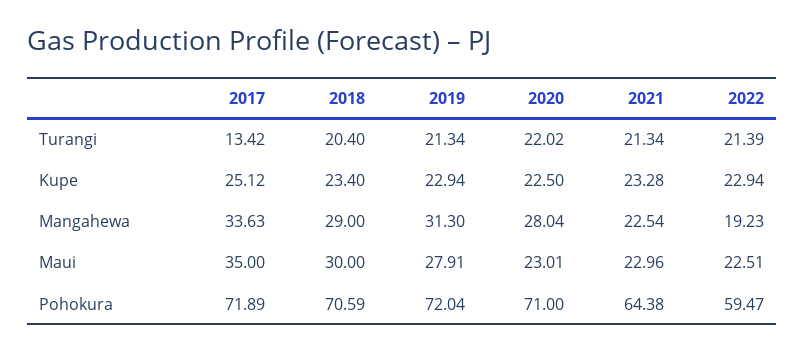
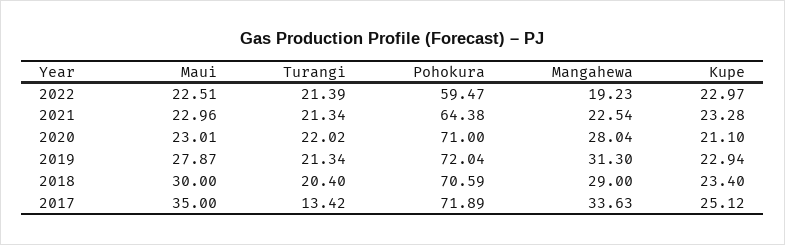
  {
    "2017": {
      "Turangi": 13.42,
      "Kupe": 25.12,
      "Mangahewa": 33.63,
      "Maui": 35,
      "Pohokura": 71.89
    },
    "2018": {
      "Turangi": 20.4,
      "Kupe": 23.4,
      "Mangahewa": 29,
      "Maui": 30,
      "Pohokura": 70.59
    },
    "2019": {
      "Turangi": 21.34,
      "Kupe": 22.94,
      "Mangahewa": 31.3,
-     "Maui": 27.91,
+     "Maui": 27.87,
      "Pohokura": 72.04
    },
    "2020": {
      "Turangi": 22.02,
-     "Kupe": 22.5,
+     "Kupe": 21.1,
      "Mangahewa": 28.04,
      "Maui": 23.01,
      "Pohokura": 71
    },
    "2021": {
      "Turangi": 21.34,
      "Kupe": 23.28,
      "Mangahewa": 22.54,
      "Maui": 22.96,
      "Pohokura": 64.38
    },
    "2022": {
      "Turangi": 21.39,
-     "Kupe": 22.94,
+     "Kupe": 22.97,
      "Mangahewa": 19.23,
      "Maui": 22.51,
      "Pohokura": 59.47
    }
  }

